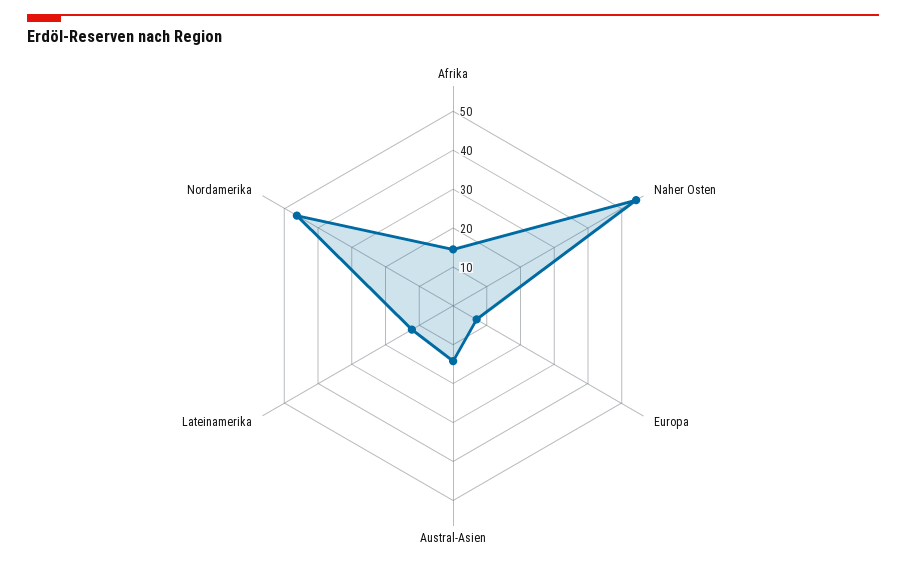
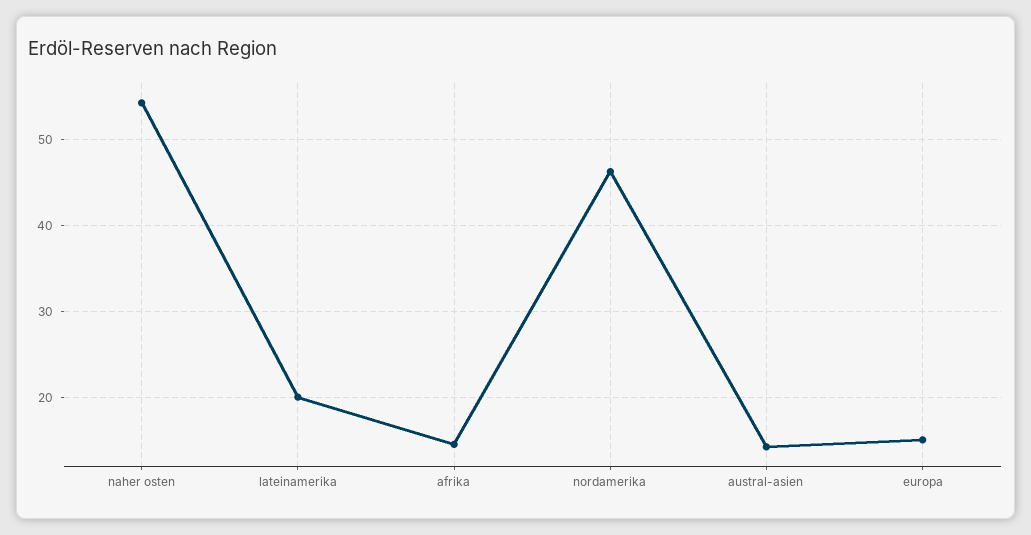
  {
    "Afrika": 15,
    "Naher Osten": 54,
-   "Europa": 7.5,
+   "Europa": 15,
    "Austral-Asien": 14,
-   "Lateinamerika": 12.5,
+   "Lateinamerika": 20,
    "Nordamerika": 46
  }

